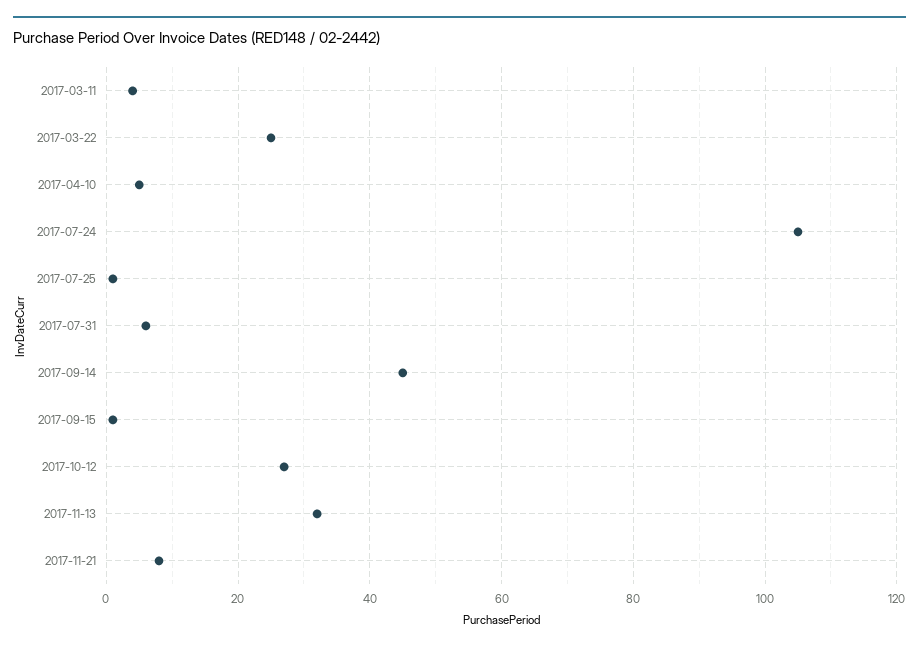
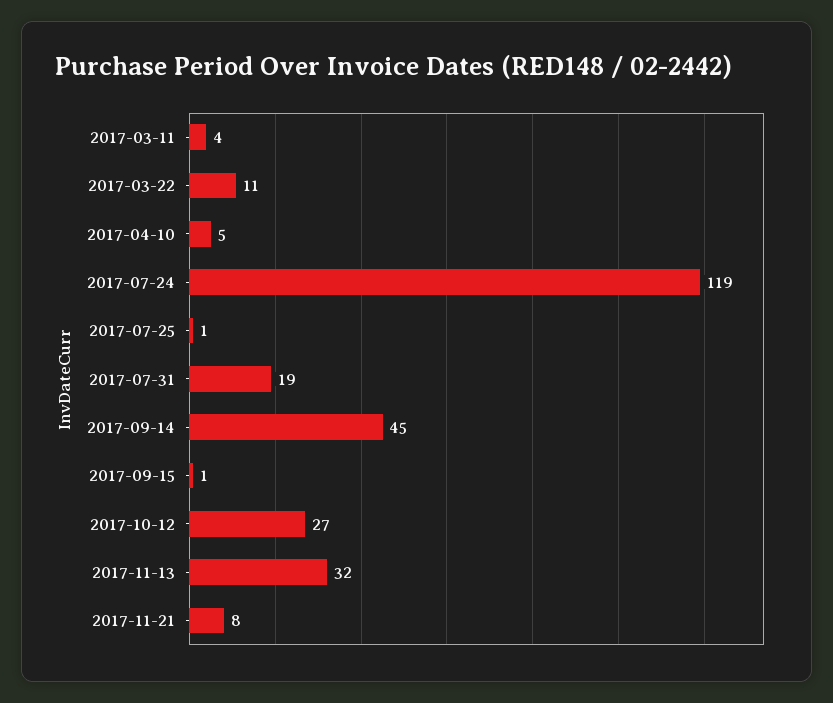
  {
    "2017-03-11": 4,
-   "2017-03-22": 25,
+   "2017-03-22": 11,
    "2017-04-10": 5,
-   "2017-07-24": 105,
+   "2017-07-24": 119,
    "2017-07-25": 1,
-   "2017-07-31": 5,
+   "2017-07-31": 19,
    "2017-09-14": 45,
    "2017-09-15": 1,
    "2017-10-12": 27,
    "2017-11-13": 32,
    "2017-11-21": 8
  }

